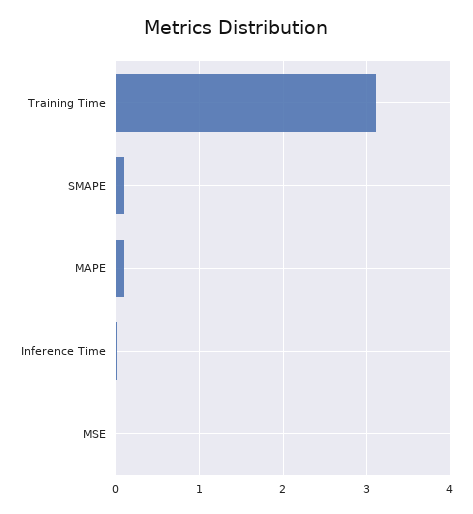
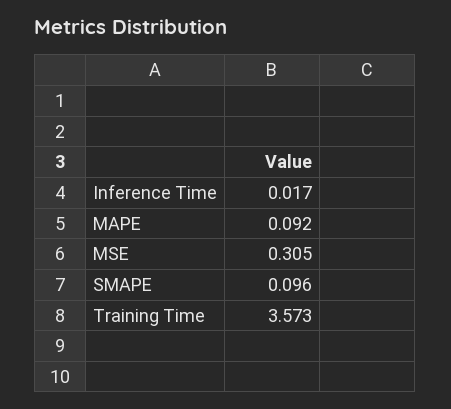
  {
-   "Training Time": 3.1,
+   "Training Time": 3.573,
    "SMAPE": 0.096,
    "MAPE": 0.092,
    "Inference Time": 0.017,
-   "MSE": 0
+   "MSE": 0.305
  }

